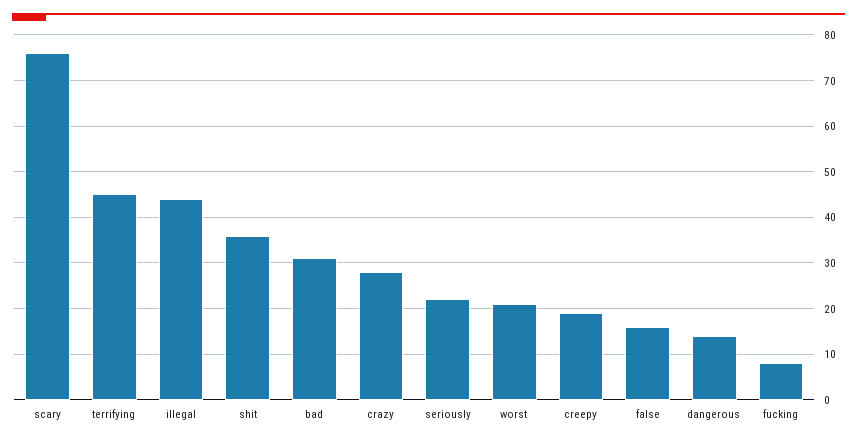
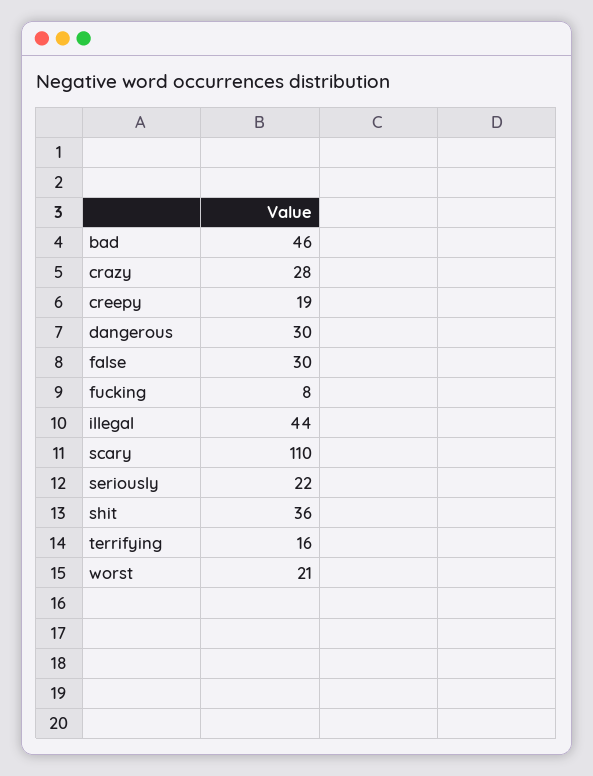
  {
-   "scary": 75,
+   "scary": 110,
-   "terrifying": 45,
+   "terrifying": 16,
    "illegal": 44,
    "shit": 36,
-   "bad": 30,
+   "bad": 46,
    "crazy": 28,
    "seriously": 22,
    "worst": 21,
    "creepy": 19,
-   "false": 15,
+   "false": 30,
-   "dangerous": 15,
+   "dangerous": 30,
    "fucking": 8
  }

